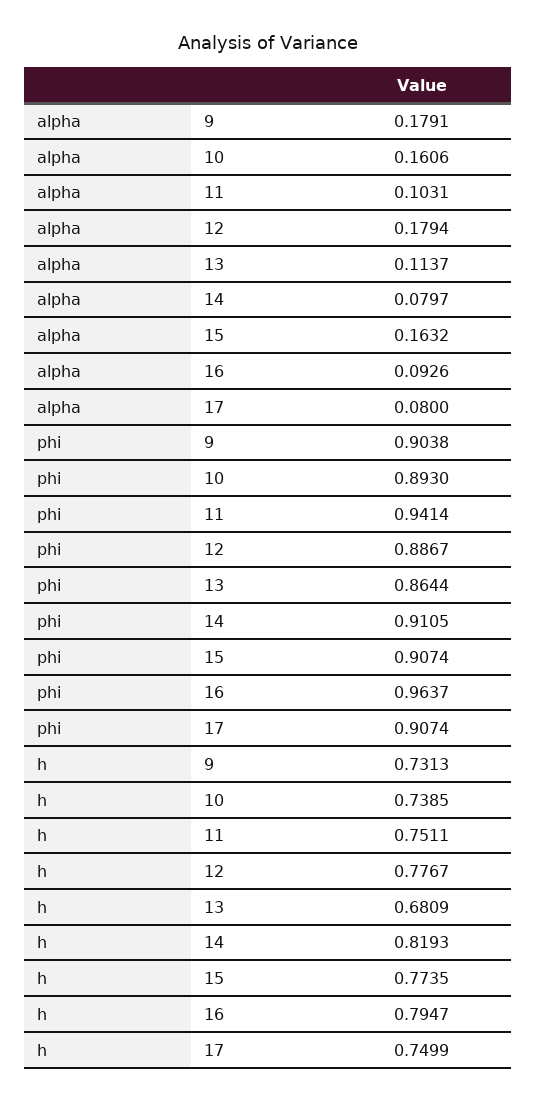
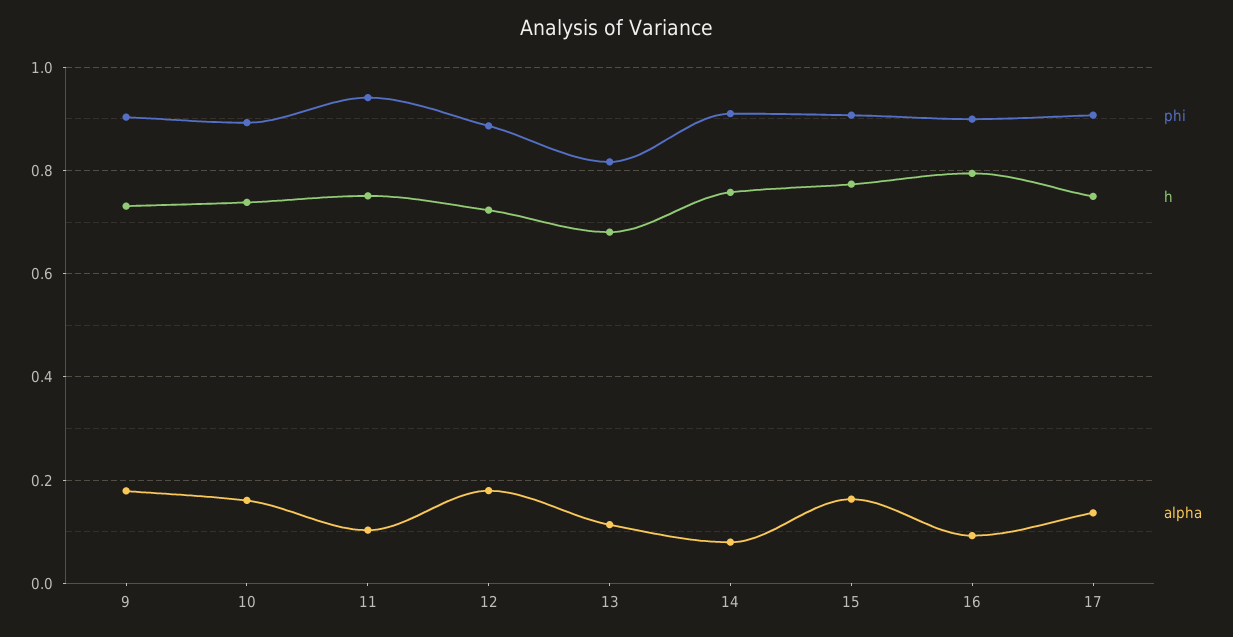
  {
    "alpha": {
      "9": 0.1791,
      "10": 0.1606,
      "11": 0.1031,
      "12": 0.1794,
      "13": 0.1137,
      "14": 0.0797,
      "15": 0.1632,
      "16": 0.0926,
-     "17": 0.08
+     "17": 0.14
    },
    "phi": {
      "9": 0.9038,
      "10": 0.893,
      "11": 0.9414,
      "12": 0.8867,
-     "13": 0.8644,
+     "13": 0.82,
      "14": 0.9105,
      "15": 0.9074,
-     "16": 0.9637,
+     "16": 0.9,
      "17": 0.9074
    },
    "h": {
      "9": 0.7313,
      "10": 0.7385,
      "11": 0.7511,
-     "12": 0.7767,
+     "12": 0.72,
      "13": 0.6809,
-     "14": 0.8193,
+     "14": 0.76,
      "15": 0.7735,
      "16": 0.7947,
      "17": 0.7499
    }
  }

